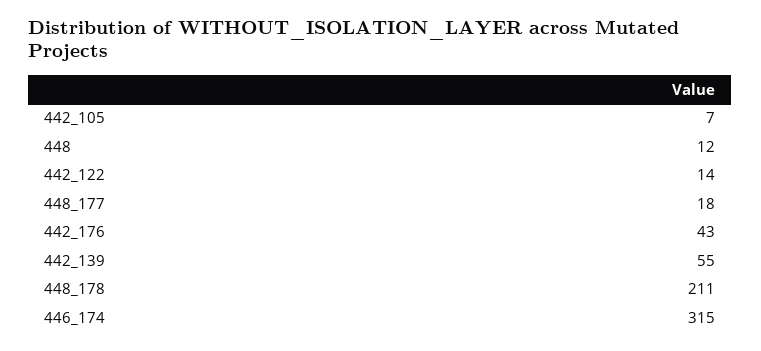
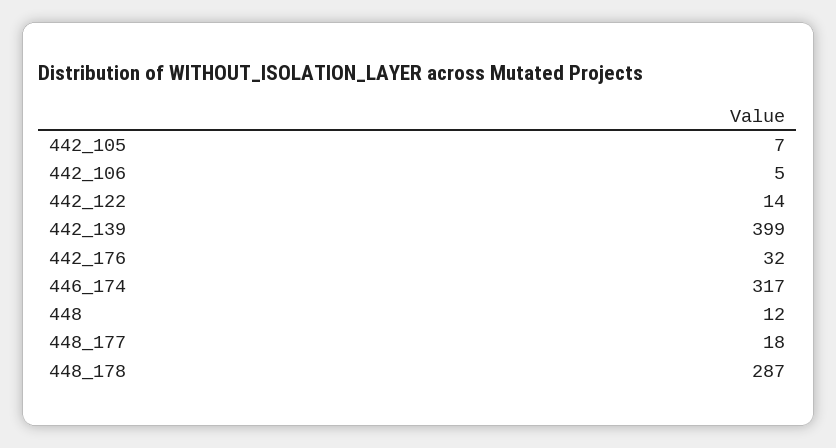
  {
    "442_105": 7,
    "448": 12,
    "442_122": 14,
    "448_177": 18,
-   "442_176": 43,
+   "442_176": 32,
-   "442_139": 55,
+   "442_139": 399,
-   "448_178": 211,
+   "448_178": 287,
-   "446_174": 315
+   "446_174": 317,
+   "442_106": 5
  }

